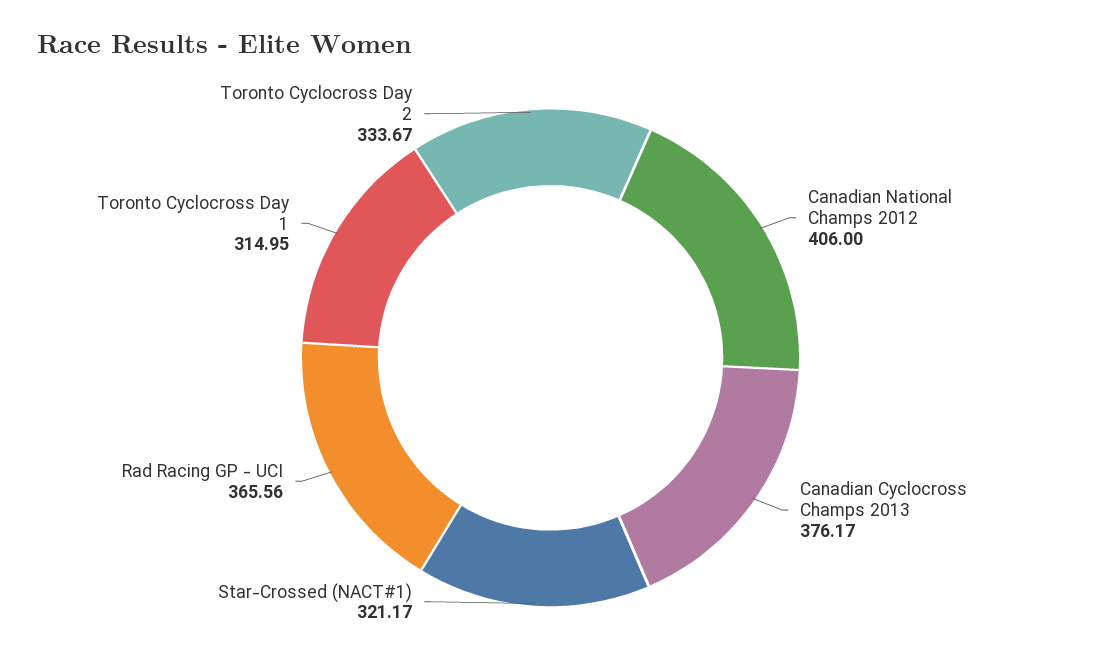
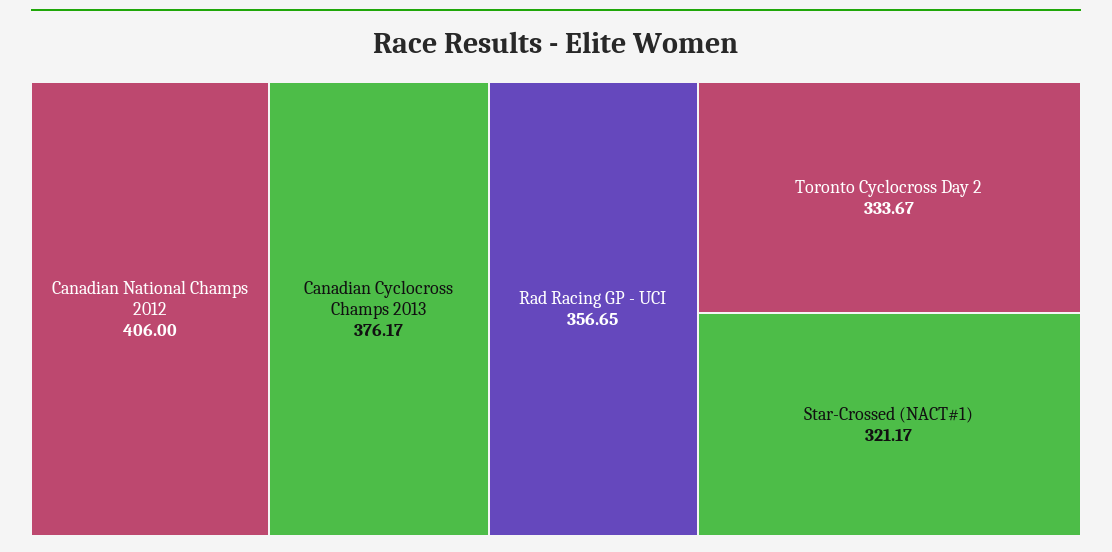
  {
    "Canadian National Champs 2012": 406,
    "Canadian Cyclocross Champs 2013": 376.17,
    "Star-Crossed (NACT#1)": 321.17,
-   "Rad Racing GP - UCI": 365.56,
+   "Rad Racing GP - UCI": 356.65,
-   "Toronto Cyclocross Day 1": 314.95,
    "Toronto Cyclocross Day 2": 333.67
  }

